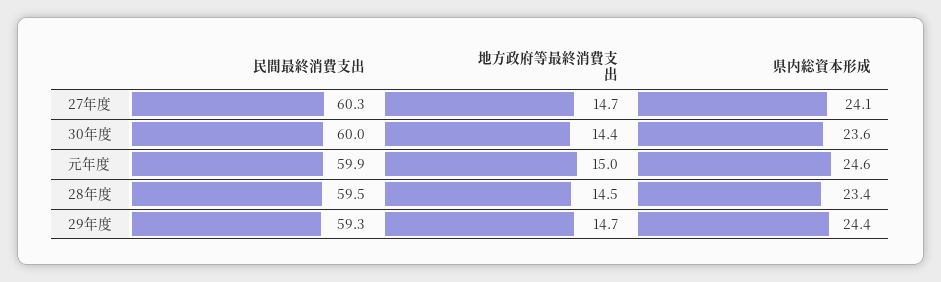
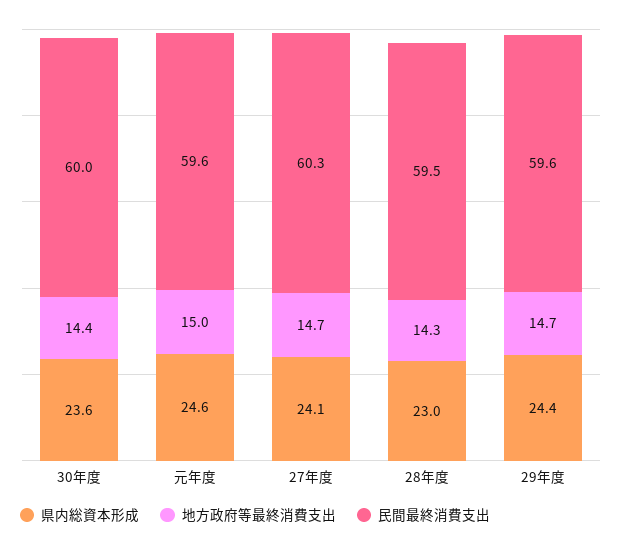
  {
    "民間最終消費支出": {
      "27年度": 60.3,
      "30年度": 60,
-     "元年度": 59.9,
+     "元年度": 59.6,
      "28年度": 59.5,
-     "29年度": 59.3
+     "29年度": 59.6
    },
    "地方政府等最終消費支出": {
      "27年度": 14.7,
      "30年度": 14.4,
      "元年度": 15,
-     "28年度": 14.5,
+     "28年度": 14.3,
      "29年度": 14.7
    },
    "県内総資本形成": {
      "27年度": 24.1,
      "30年度": 23.6,
      "元年度": 24.6,
-     "28年度": 23.4,
+     "28年度": 23,
      "29年度": 24.4
    }
  }

